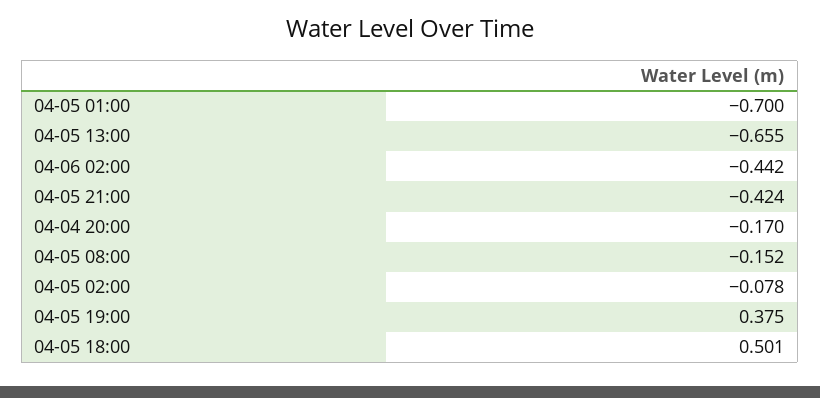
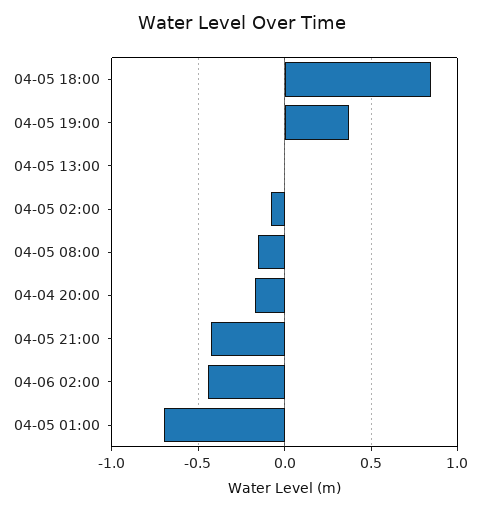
  {
    "04-05 01:00": -0.7,
-   "04-05 13:00": -0.655,
+   "04-05 13:00": 0,
    "04-06 02:00": -0.442,
    "04-05 21:00": -0.424,
    "04-04 20:00": -0.17,
    "04-05 08:00": -0.152,
    "04-05 02:00": -0.078,
    "04-05 19:00": 0.375,
-   "04-05 18:00": 0.501
+   "04-05 18:00": 0.85
  }

